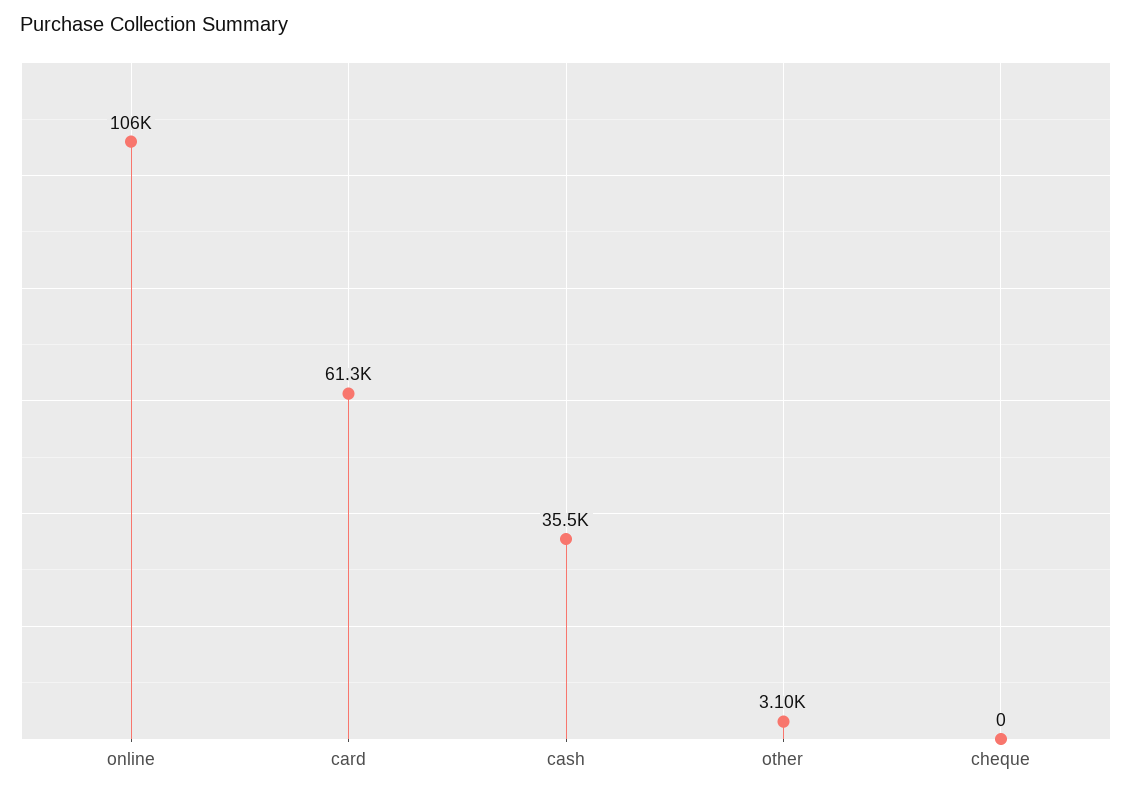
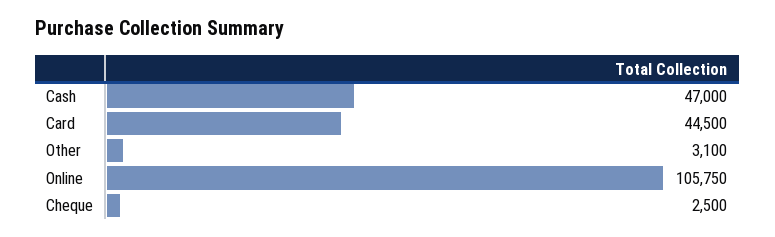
  {
    "online": 105750,
-   "card": 61300,
+   "card": 44500,
-   "cash": 35500,
+   "cash": 47000,
    "other": 3100,
-   "cheque": 0
+   "cheque": 2500
  }

